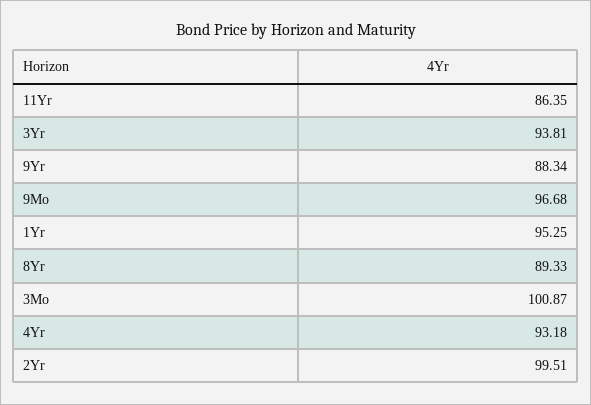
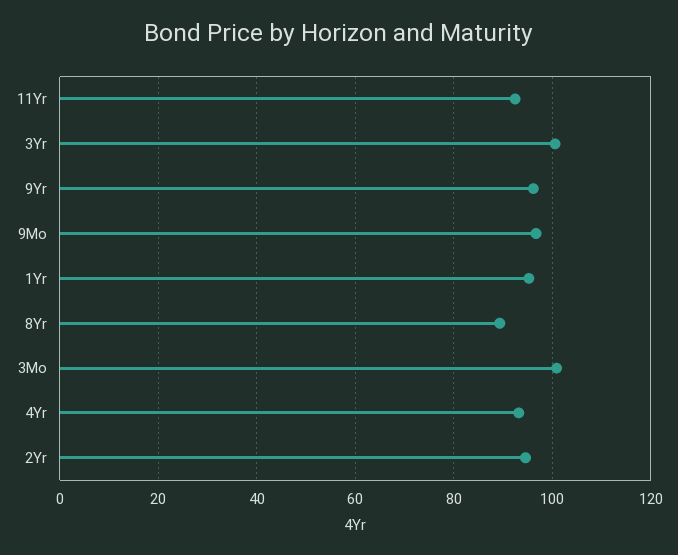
  {
-   "11Yr": 86.35,
+   "11Yr": 92,
-   "3Yr": 93.81,
+   "3Yr": 100,
-   "9Yr": 88.34,
+   "9Yr": 96,
    "9Mo": 96.68,
    "1Yr": 95.25,
    "8Yr": 89.33,
    "3Mo": 100.87,
    "4Yr": 93.18,
-   "2Yr": 99.51
+   "2Yr": 94
  }

